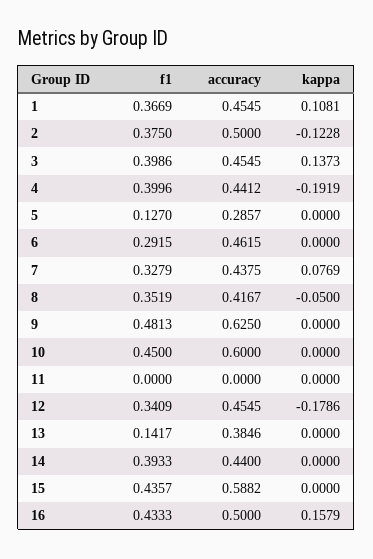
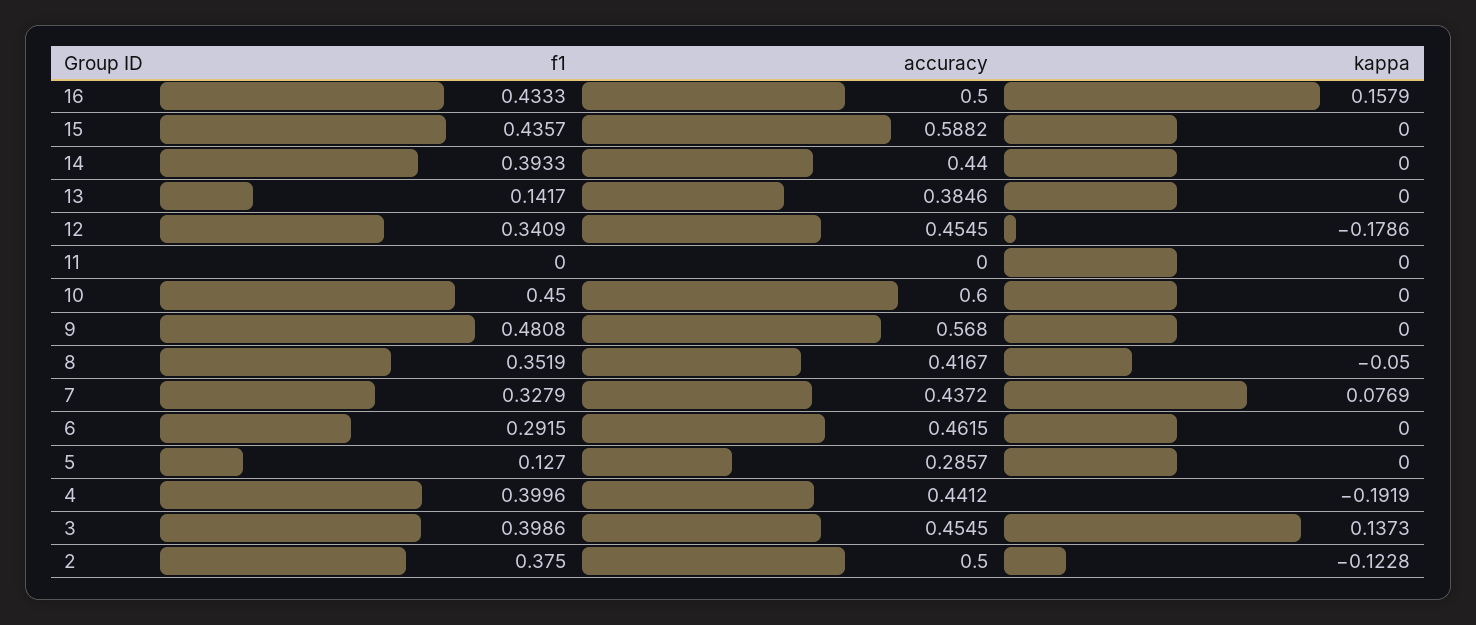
  {
    "f1": {
-     "1": 0.3669,
      "2": 0.375,
      "3": 0.3986,
      "4": 0.3996,
      "5": 0.127,
      "6": 0.2915,
      "7": 0.3279,
      "8": 0.3519,
-     "9": 0.4813,
+     "9": 0.4808,
      "10": 0.45,
      "11": 0,
      "12": 0.3409,
      "13": 0.1417,
      "14": 0.3933,
      "15": 0.4357,
      "16": 0.4333
    },
    "accuracy": {
-     "1": 0.4545,
      "2": 0.5,
      "3": 0.4545,
      "4": 0.4412,
      "5": 0.2857,
      "6": 0.4615,
-     "7": 0.4375,
+     "7": 0.4372,
      "8": 0.4167,
-     "9": 0.625,
+     "9": 0.568,
      "10": 0.6,
      "11": 0,
      "12": 0.4545,
      "13": 0.3846,
      "14": 0.44,
      "15": 0.5882,
      "16": 0.5
    },
    "kappa": {
-     "1": 0.1081,
      "2": -0.1228,
      "3": 0.1373,
      "4": -0.1919,
      "5": 0,
      "6": 0,
      "7": 0.0769,
      "8": -0.05,
      "9": 0,
      "10": 0,
      "11": 0,
      "12": -0.1786,
      "13": 0,
      "14": 0,
      "15": 0,
      "16": 0.1579
    }
  }

